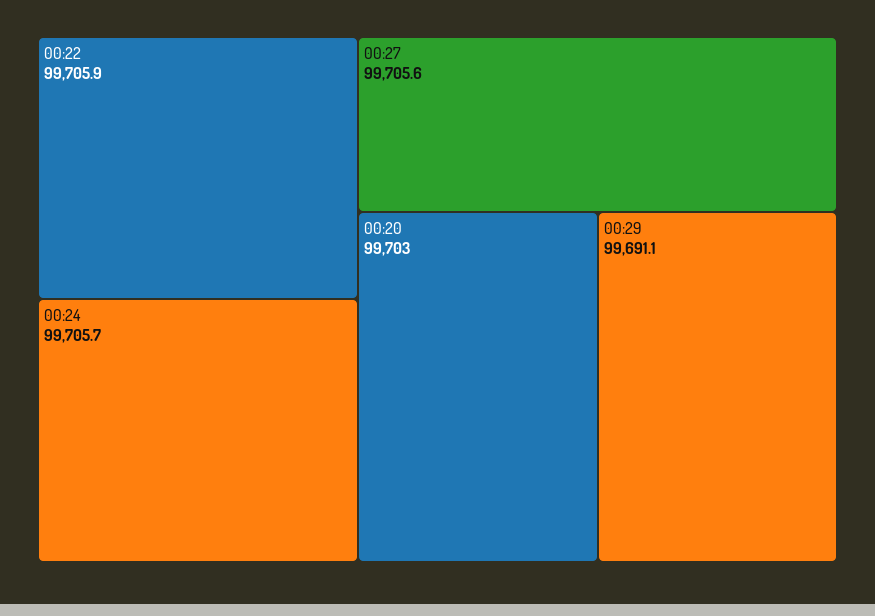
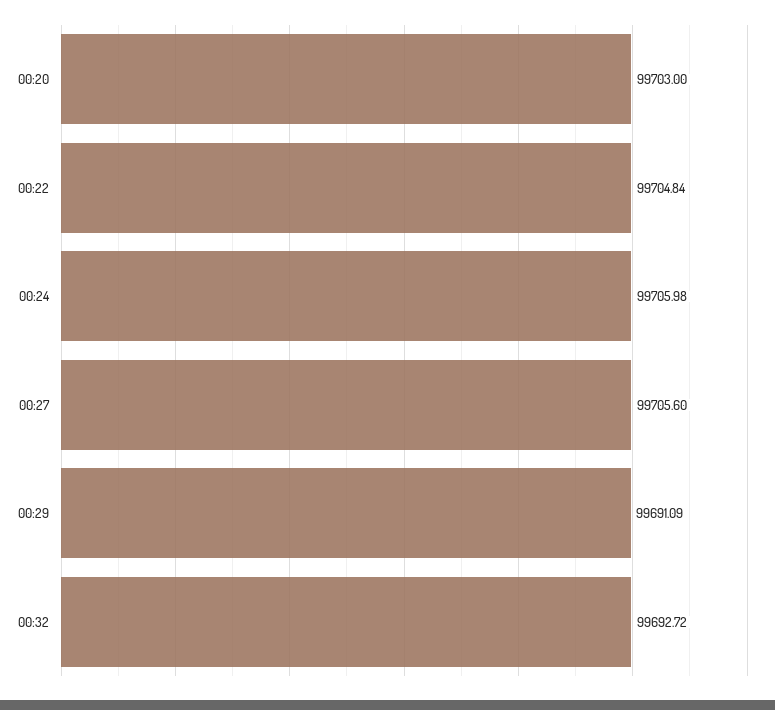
  {
-   "00:22": 99705.9,
+   "00:22": 99704.84,
-   "00:24": 99705.7,
+   "00:24": 99705.98,
    "00:27": 99705.6,
    "00:20": 99703,
-   "00:29": 99691.09
+   "00:29": 99691.09,
+   "00:32": 99692.72
  }

